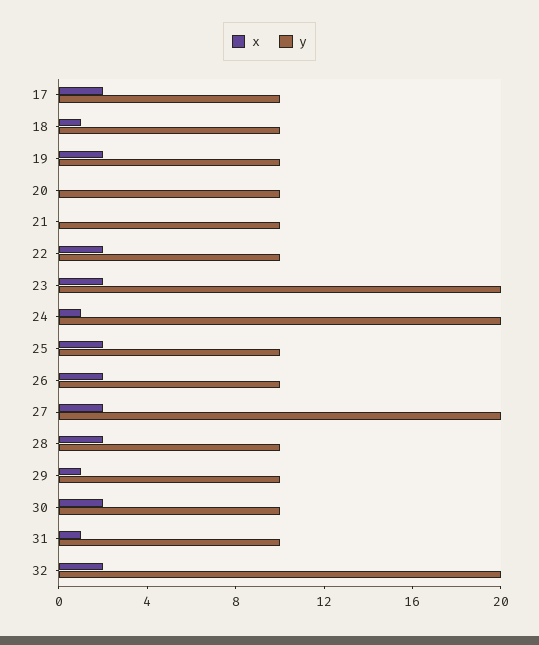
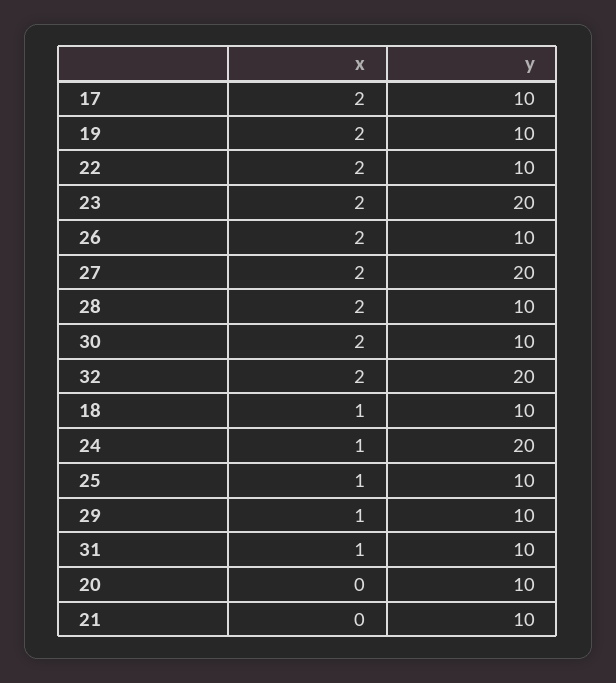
  {
    "x": {
      "17": 2,
      "18": 1,
      "19": 2,
      "20": 0,
      "21": 0,
      "22": 2,
      "23": 2,
      "24": 1,
-     "25": 2,
+     "25": 1,
      "26": 2,
      "27": 2,
      "28": 2,
      "29": 1,
      "30": 2,
      "31": 1,
      "32": 2
    },
    "y": {
      "17": 10,
      "18": 10,
      "19": 10,
      "20": 10,
      "21": 10,
      "22": 10,
      "23": 20,
      "24": 20,
      "25": 10,
      "26": 10,
      "27": 20,
      "28": 10,
      "29": 10,
      "30": 10,
      "31": 10,
      "32": 20
    }
  }

